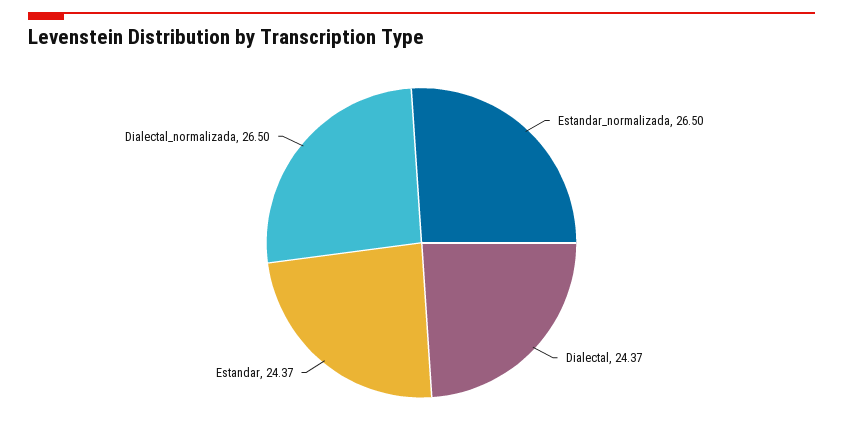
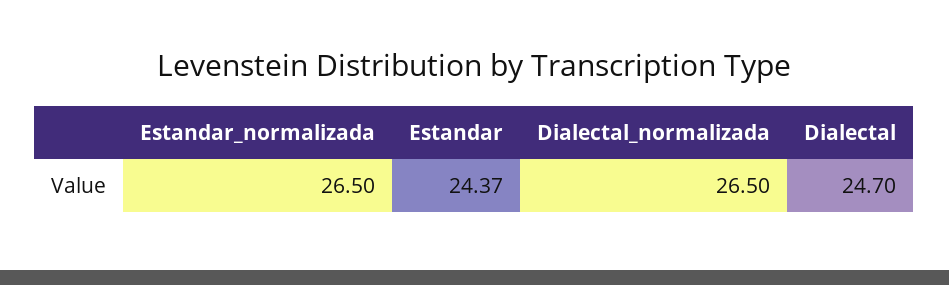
  {
    "Estandar_normalizada": 26.5,
-   "Dialectal": 24.37,
+   "Dialectal": 24.7,
    "Estandar": 24.37,
    "Dialectal_normalizada": 26.5
  }

